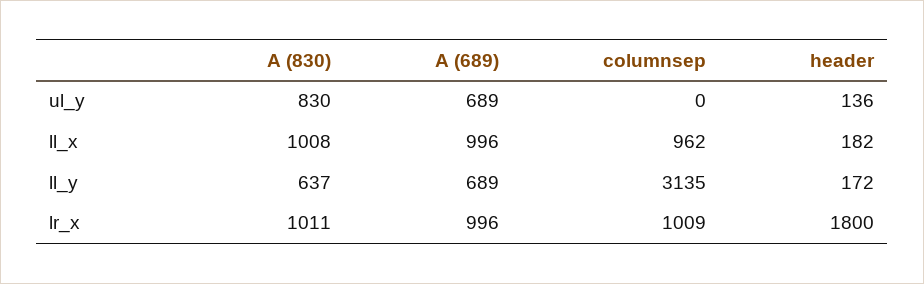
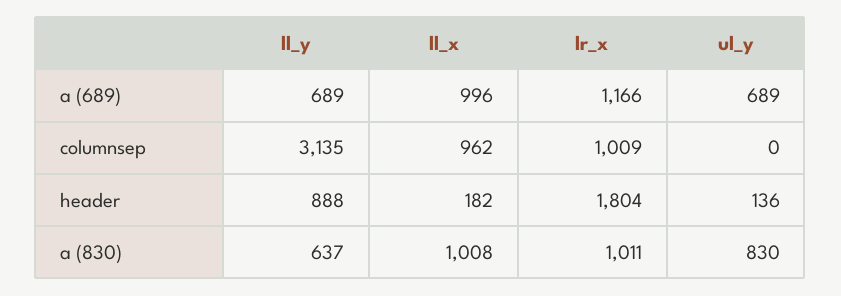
  {
    "A (830)": {
      "ul_y": 830,
      "ll_x": 1008,
      "ll_y": 637,
      "lr_x": 1011
    },
    "A (689)": {
      "ul_y": 689,
      "ll_x": 996,
      "ll_y": 689,
-     "lr_x": 996
+     "lr_x": 1166
    },
    "columnsep": {
      "ul_y": 0,
      "ll_x": 962,
      "ll_y": 3135,
      "lr_x": 1009
    },
    "header": {
      "ul_y": 136,
      "ll_x": 182,
-     "ll_y": 172,
+     "ll_y": 888,
-     "lr_x": 1800
+     "lr_x": 1804
    }
  }

